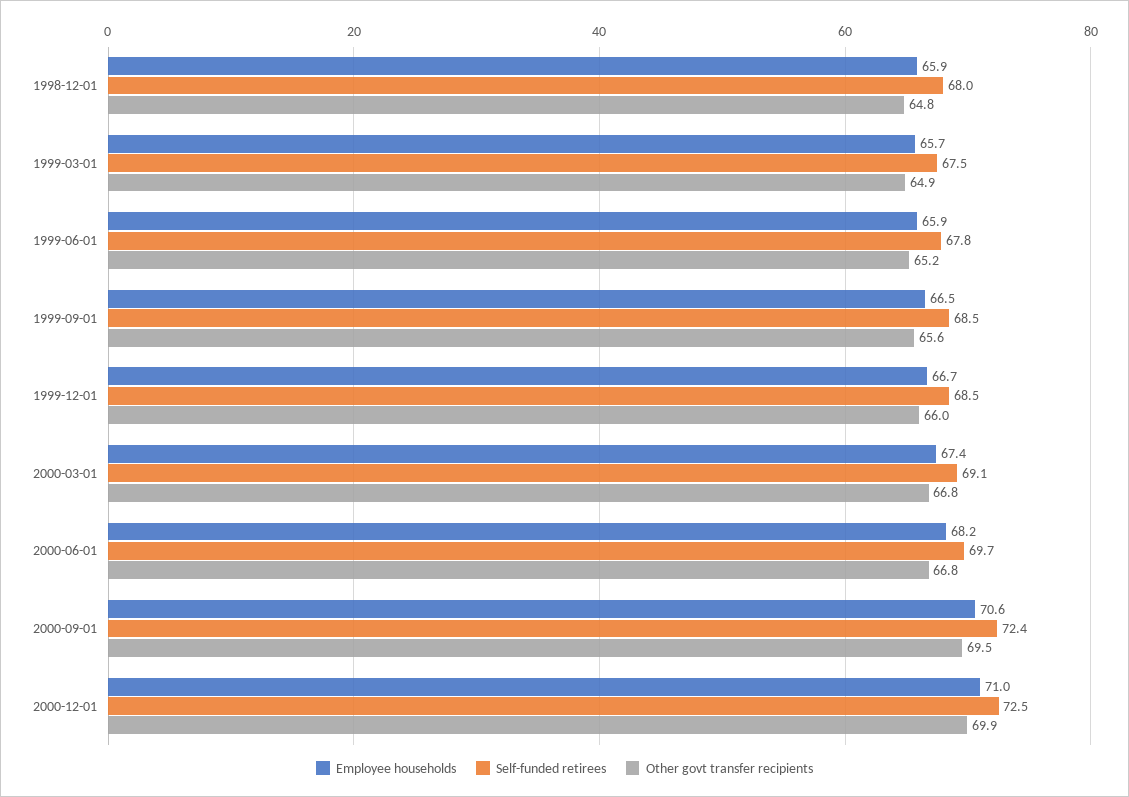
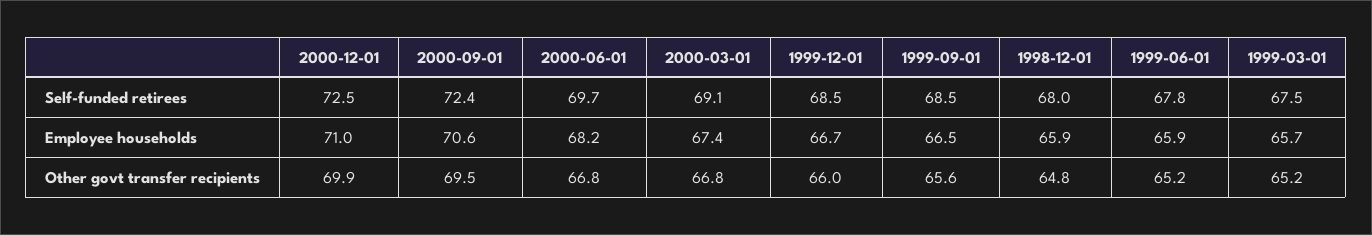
  {
    "Employee households": {
      "1998-12-01": 65.9,
      "1999-03-01": 65.7,
      "1999-06-01": 65.9,
      "1999-09-01": 66.5,
      "1999-12-01": 66.7,
      "2000-03-01": 67.4,
      "2000-06-01": 68.2,
      "2000-09-01": 70.6,
      "2000-12-01": 71
    },
    "Self-funded retirees": {
      "1998-12-01": 68,
      "1999-03-01": 67.5,
      "1999-06-01": 67.8,
      "1999-09-01": 68.5,
      "1999-12-01": 68.5,
      "2000-03-01": 69.1,
      "2000-06-01": 69.7,
      "2000-09-01": 72.4,
      "2000-12-01": 72.5
    },
    "Other govt transfer recipients": {
      "1998-12-01": 64.8,
-     "1999-03-01": 64.9,
+     "1999-03-01": 65.2,
      "1999-06-01": 65.2,
      "1999-09-01": 65.6,
      "1999-12-01": 66,
      "2000-03-01": 66.8,
      "2000-06-01": 66.8,
      "2000-09-01": 69.5,
      "2000-12-01": 69.9
    }
  }

